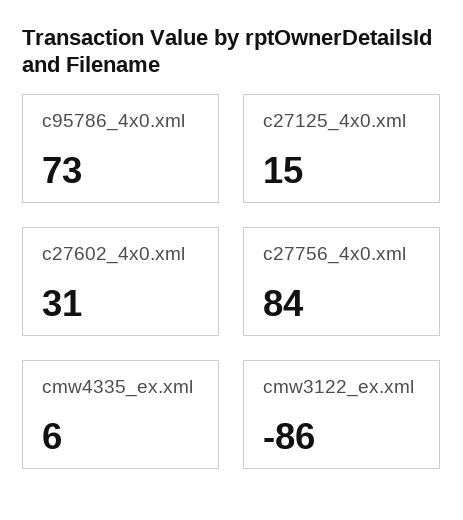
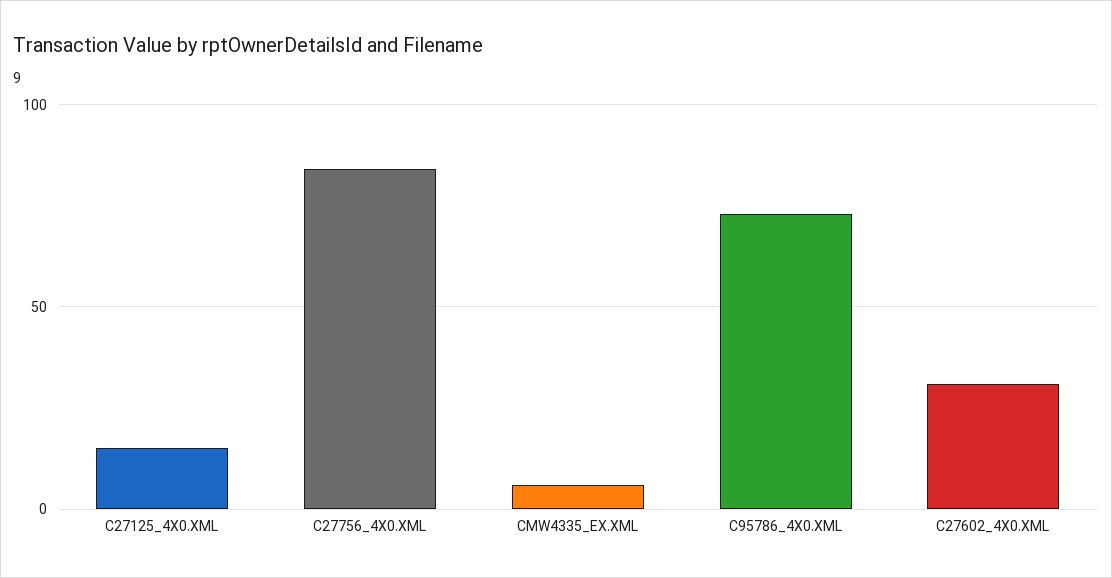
  {
    "c95786_4x0.xml": 73,
    "c27125_4x0.xml": 15,
    "c27602_4x0.xml": 31,
    "c27756_4x0.xml": 84,
-   "cmw4335_ex.xml": 6,
+   "cmw4335_ex.xml": 6
-   "cmw3122_ex.xml": -86
  }

